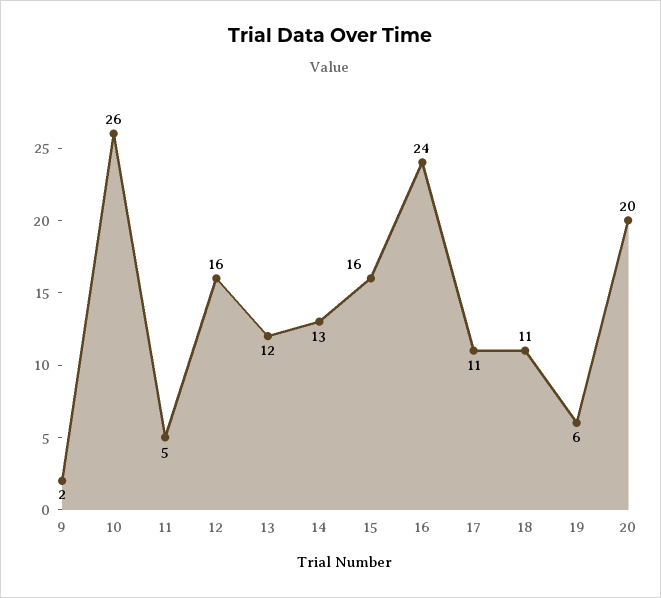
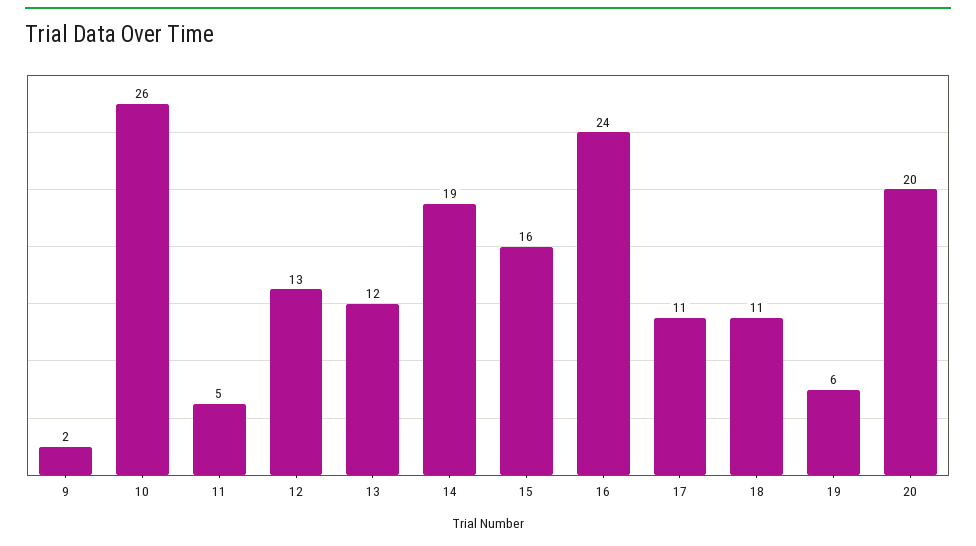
  {
    "9": 2,
    "10": 26,
    "11": 5,
-   "12": 16,
+   "12": 13,
    "13": 12,
-   "14": 13,
+   "14": 19,
    "15": 16,
    "16": 24,
    "17": 11,
    "18": 11,
    "19": 6,
    "20": 20
  }

